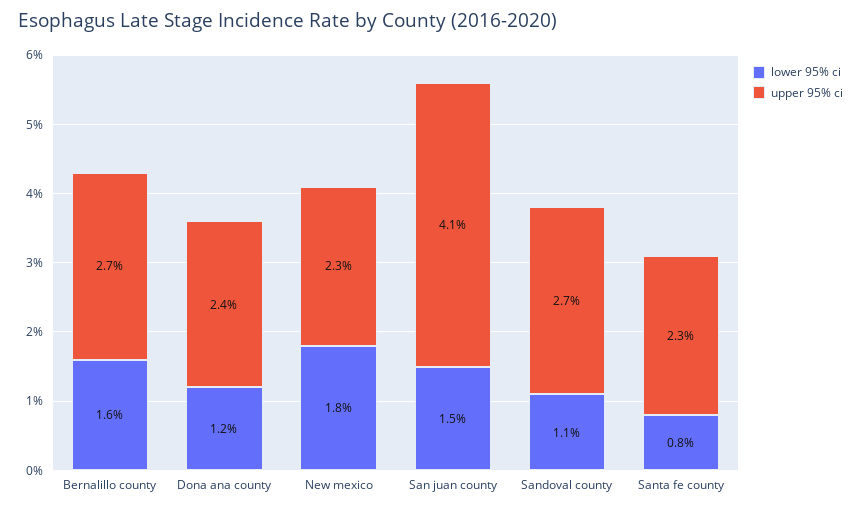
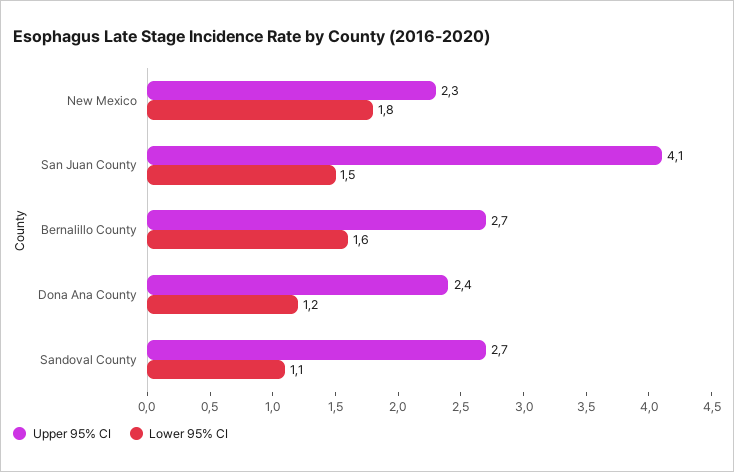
  {
    "lower 95% ci": {
      "Bernalillo county": 1.6,
      "Dona ana county": 1.2,
      "New mexico": 1.8,
      "San juan county": 1.5,
-     "Sandoval county": 1.1,
+     "Sandoval county": 1.1
-     "Santa fe county": 0.8
    },
    "upper 95% ci": {
      "Bernalillo county": 2.7,
      "Dona ana county": 2.4,
      "New mexico": 2.3,
      "San juan county": 4.1,
-     "Sandoval county": 2.7,
+     "Sandoval county": 2.7
-     "Santa fe county": 2.3
    }
  }

